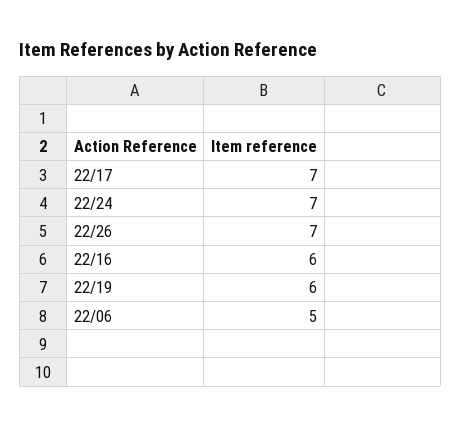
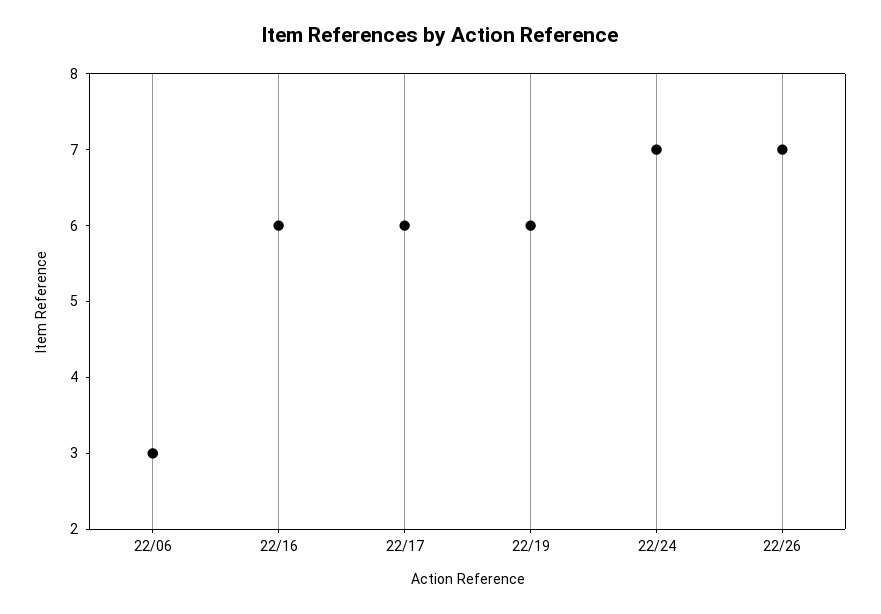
  {
-   "22/17": 7,
+   "22/17": 6,
    "22/24": 7,
    "22/26": 7,
    "22/16": 6,
    "22/19": 6,
-   "22/06": 5
+   "22/06": 3
  }

